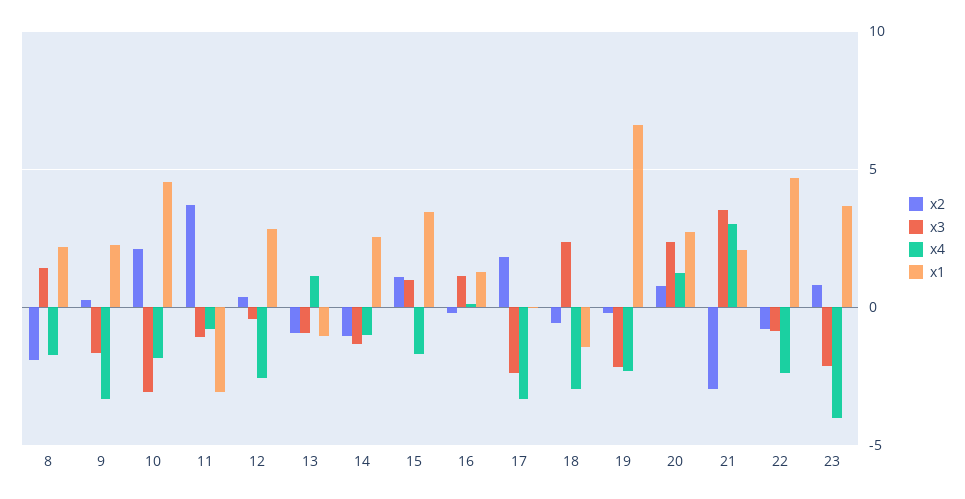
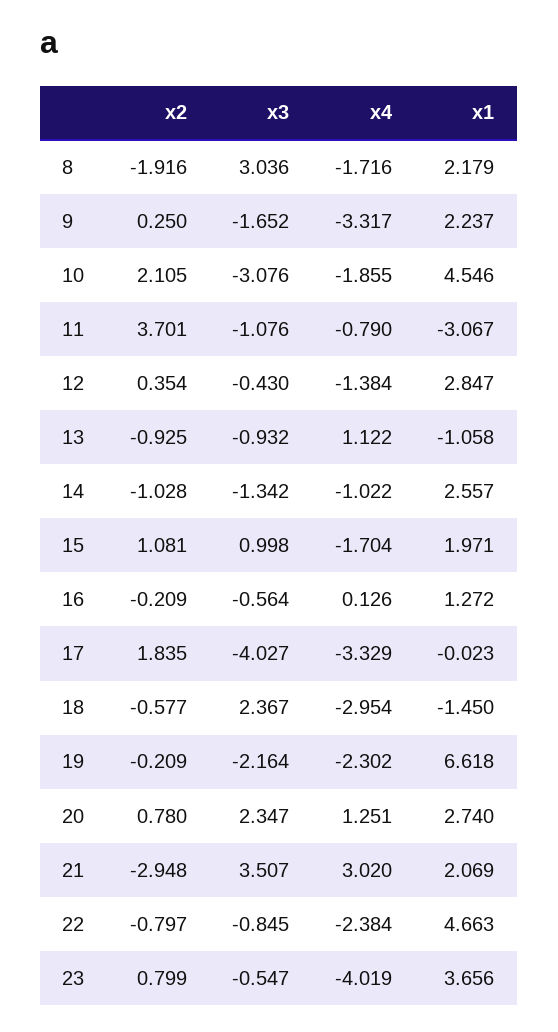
  {
    "x2": {
      "8": -1.916,
      "9": 0.25,
      "10": 2.105,
      "11": 3.701,
      "12": 0.354,
      "13": -0.925,
      "14": -1.028,
      "15": 1.081,
      "16": -0.209,
      "17": 1.835,
      "18": -0.577,
      "19": -0.209,
      "20": 0.78,
      "21": -2.948,
      "22": -0.797,
      "23": 0.799
    },
    "x3": {
-     "8": 1.5,
+     "8": 3.036,
      "9": -1.652,
      "10": -3.076,
      "11": -1.076,
      "12": -0.43,
      "13": -0.932,
      "14": -1.342,
      "15": 0.998,
-     "16": 1,
+     "16": -0.564,
-     "17": -2.5,
+     "17": -4.027,
      "18": 2.367,
      "19": -2.164,
      "20": 2.347,
      "21": 3.507,
      "22": -0.845,
-     "23": -2
+     "23": -0.547
    },
    "x4": {
      "8": -1.716,
      "9": -3.317,
      "10": -1.855,
      "11": -0.79,
-     "12": -2.5,
+     "12": -1.384,
      "13": 1.122,
      "14": -1.022,
      "15": -1.704,
      "16": 0.126,
      "17": -3.329,
      "18": -2.954,
      "19": -2.302,
      "20": 1.251,
      "21": 3.02,
      "22": -2.384,
      "23": -4.019
    },
    "x1": {
      "8": 2.179,
      "9": 2.237,
      "10": 4.546,
      "11": -3.067,
      "12": 2.847,
      "13": -1.058,
      "14": 2.557,
-     "15": 3.5,
+     "15": 1.971,
      "16": 1.272,
      "17": -0.023,
      "18": -1.45,
      "19": 6.618,
      "20": 2.74,
      "21": 2.069,
      "22": 4.663,
      "23": 3.656
    }
  }

